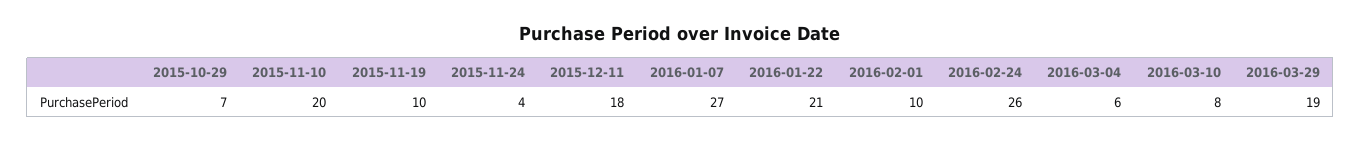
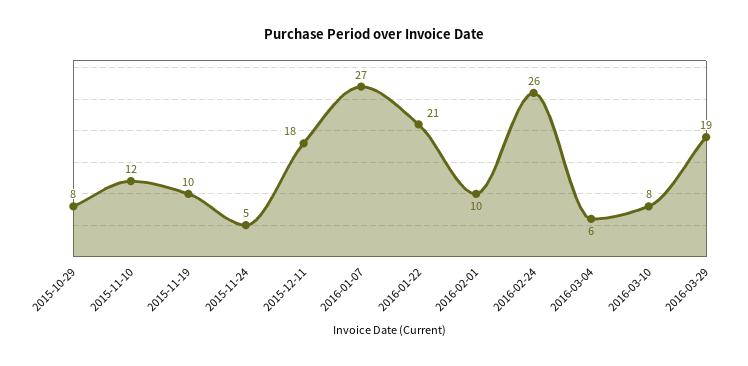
  {
-   "2015-10-29": 7,
+   "2015-10-29": 8,
-   "2015-11-10": 20,
+   "2015-11-10": 12,
    "2015-11-19": 10,
-   "2015-11-24": 4,
+   "2015-11-24": 5,
    "2015-12-11": 18,
    "2016-01-07": 27,
    "2016-01-22": 21,
    "2016-02-01": 10,
    "2016-02-24": 26,
    "2016-03-04": 6,
    "2016-03-10": 8,
    "2016-03-29": 19
  }

